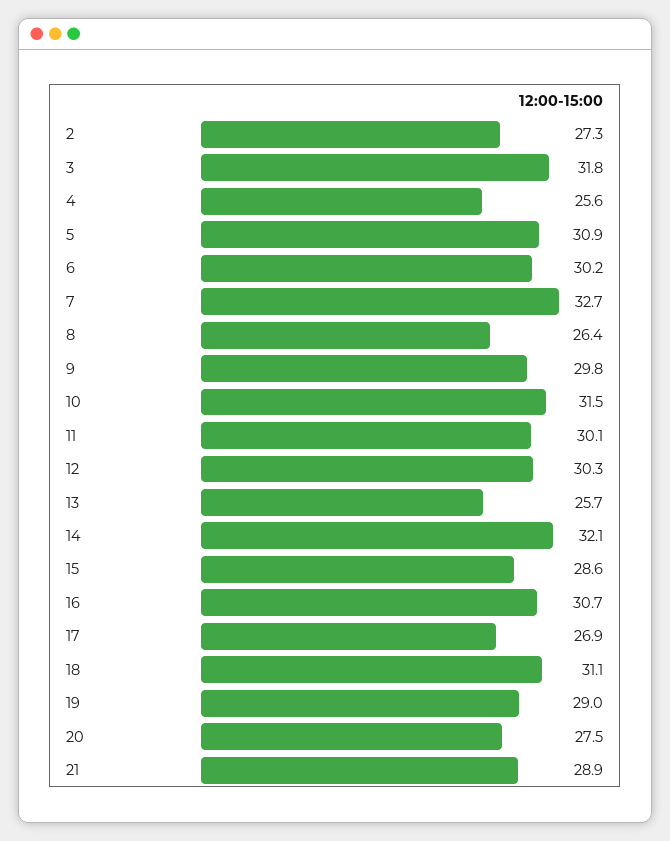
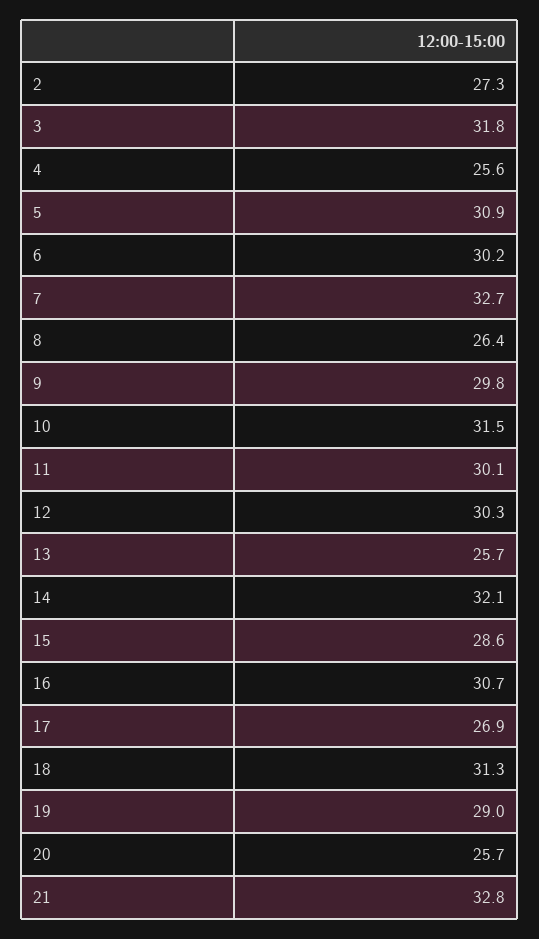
  {
    "2": 27.3,
    "3": 31.8,
    "4": 25.6,
    "5": 30.9,
    "6": 30.2,
    "7": 32.7,
    "8": 26.4,
    "9": 29.8,
    "10": 31.5,
    "11": 30.1,
    "12": 30.3,
    "13": 25.7,
    "14": 32.1,
    "15": 28.6,
    "16": 30.7,
    "17": 26.9,
-   "18": 31.1,
+   "18": 31.3,
    "19": 29,
-   "20": 27.5,
+   "20": 25.7,
-   "21": 28.9
+   "21": 32.8
  }

